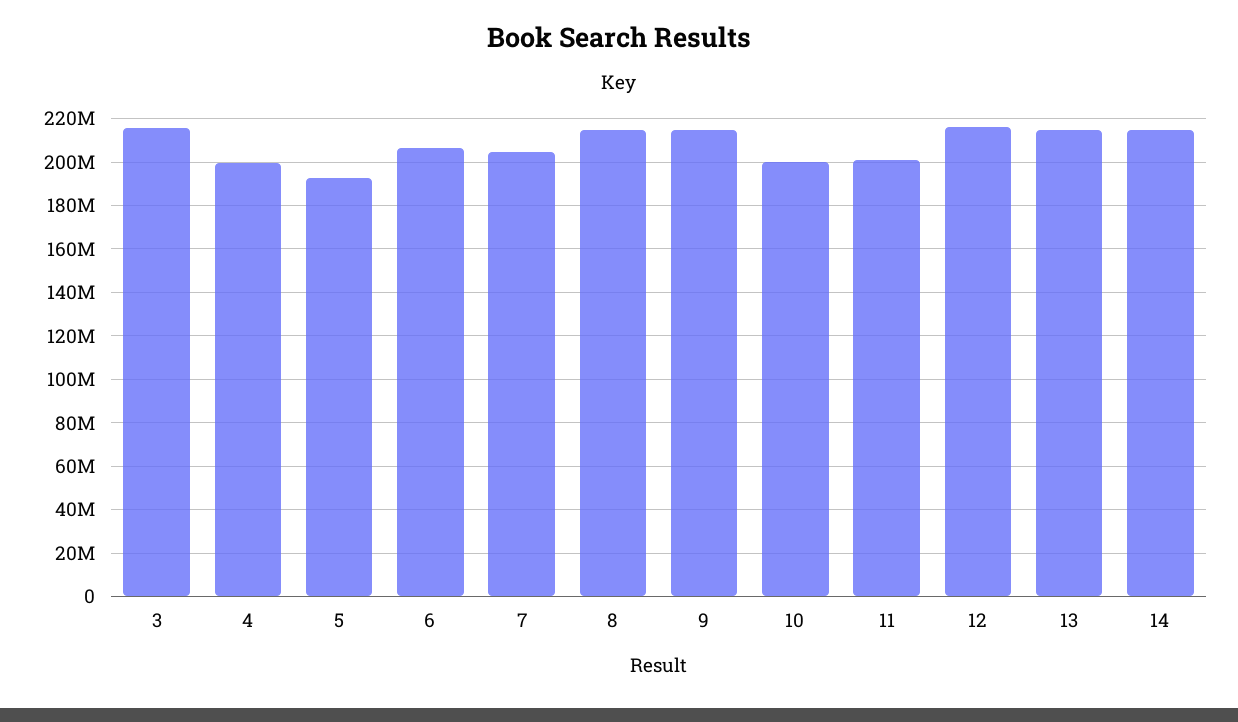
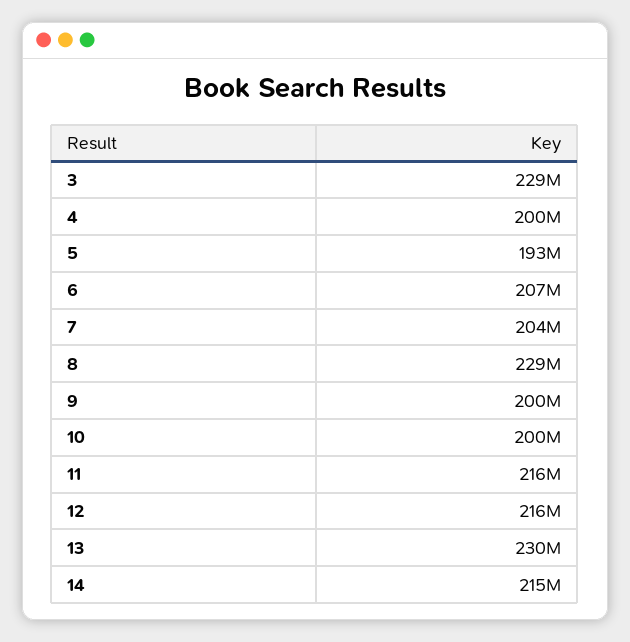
  {
-   "3": 215000000,
+   "3": 229000000,
    "4": 200000000,
    "5": 193000000,
    "6": 207000000,
    "7": 204000000,
-   "8": 215000000,
+   "8": 229000000,
-   "9": 215000000,
+   "9": 200000000,
    "10": 200000000,
-   "11": 200000000,
+   "11": 216000000,
    "12": 216000000,
-   "13": 215000000,
+   "13": 230000000,
    "14": 215000000
  }

